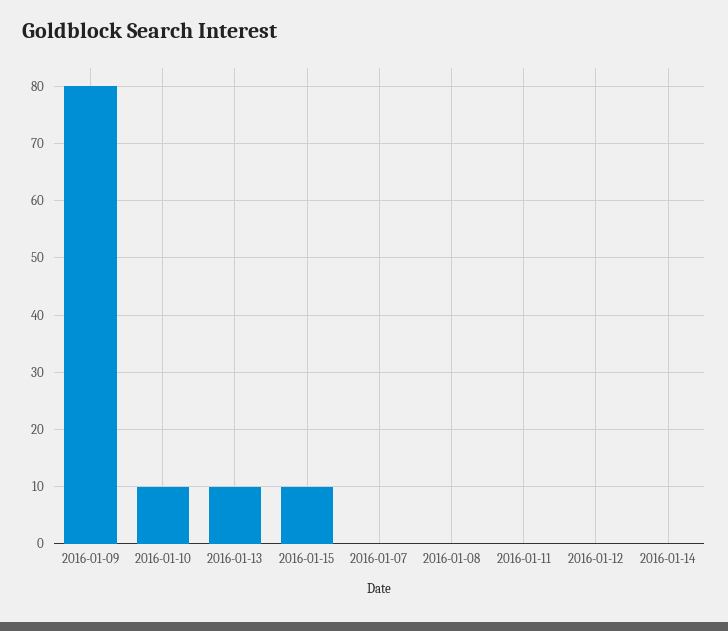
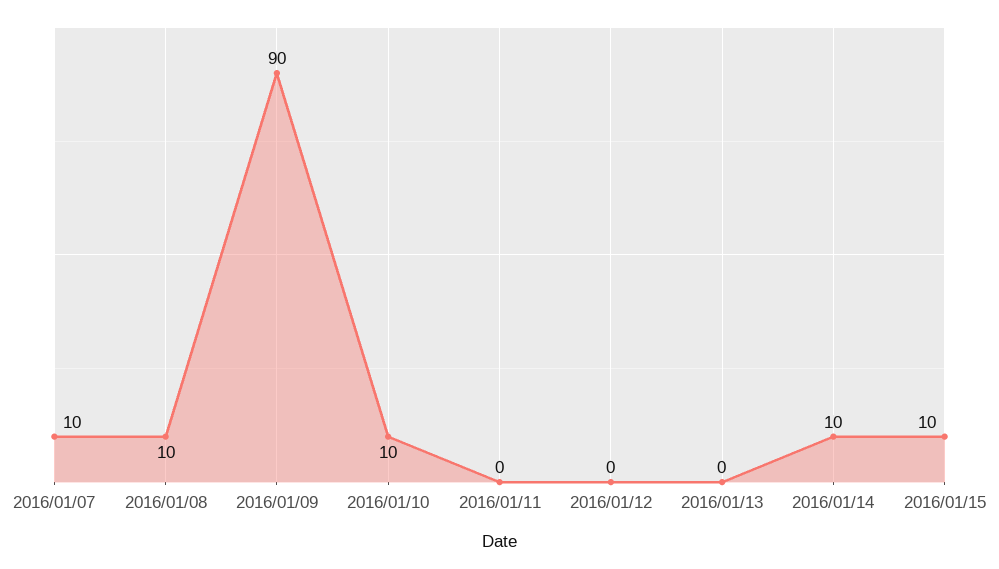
  {
-   "2016-01-09": 80,
+   "2016-01-09": 90,
    "2016-01-10": 10,
-   "2016-01-13": 10,
+   "2016-01-13": 0,
    "2016-01-15": 10,
-   "2016-01-07": 0,
+   "2016-01-07": 10,
-   "2016-01-08": 0,
+   "2016-01-08": 10,
    "2016-01-11": 0,
    "2016-01-12": 0,
-   "2016-01-14": 0
+   "2016-01-14": 10
  }

